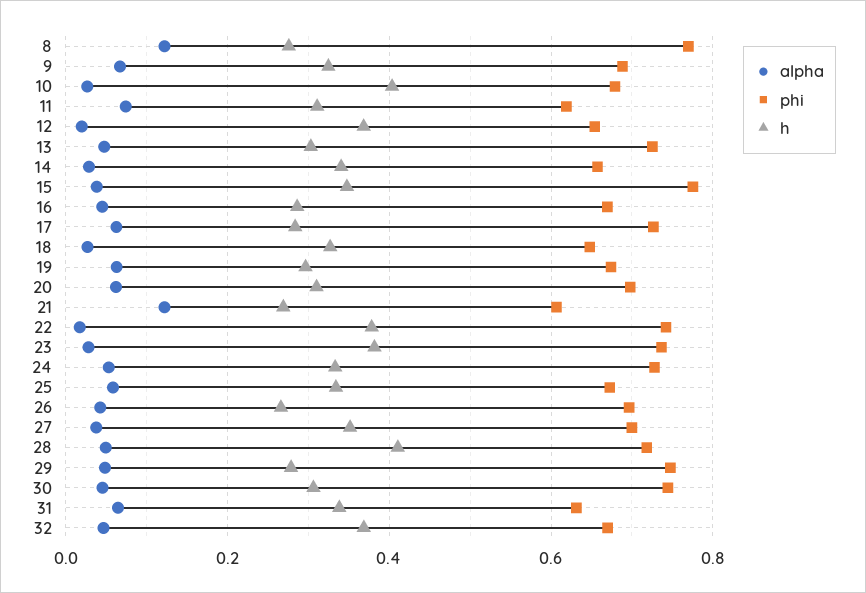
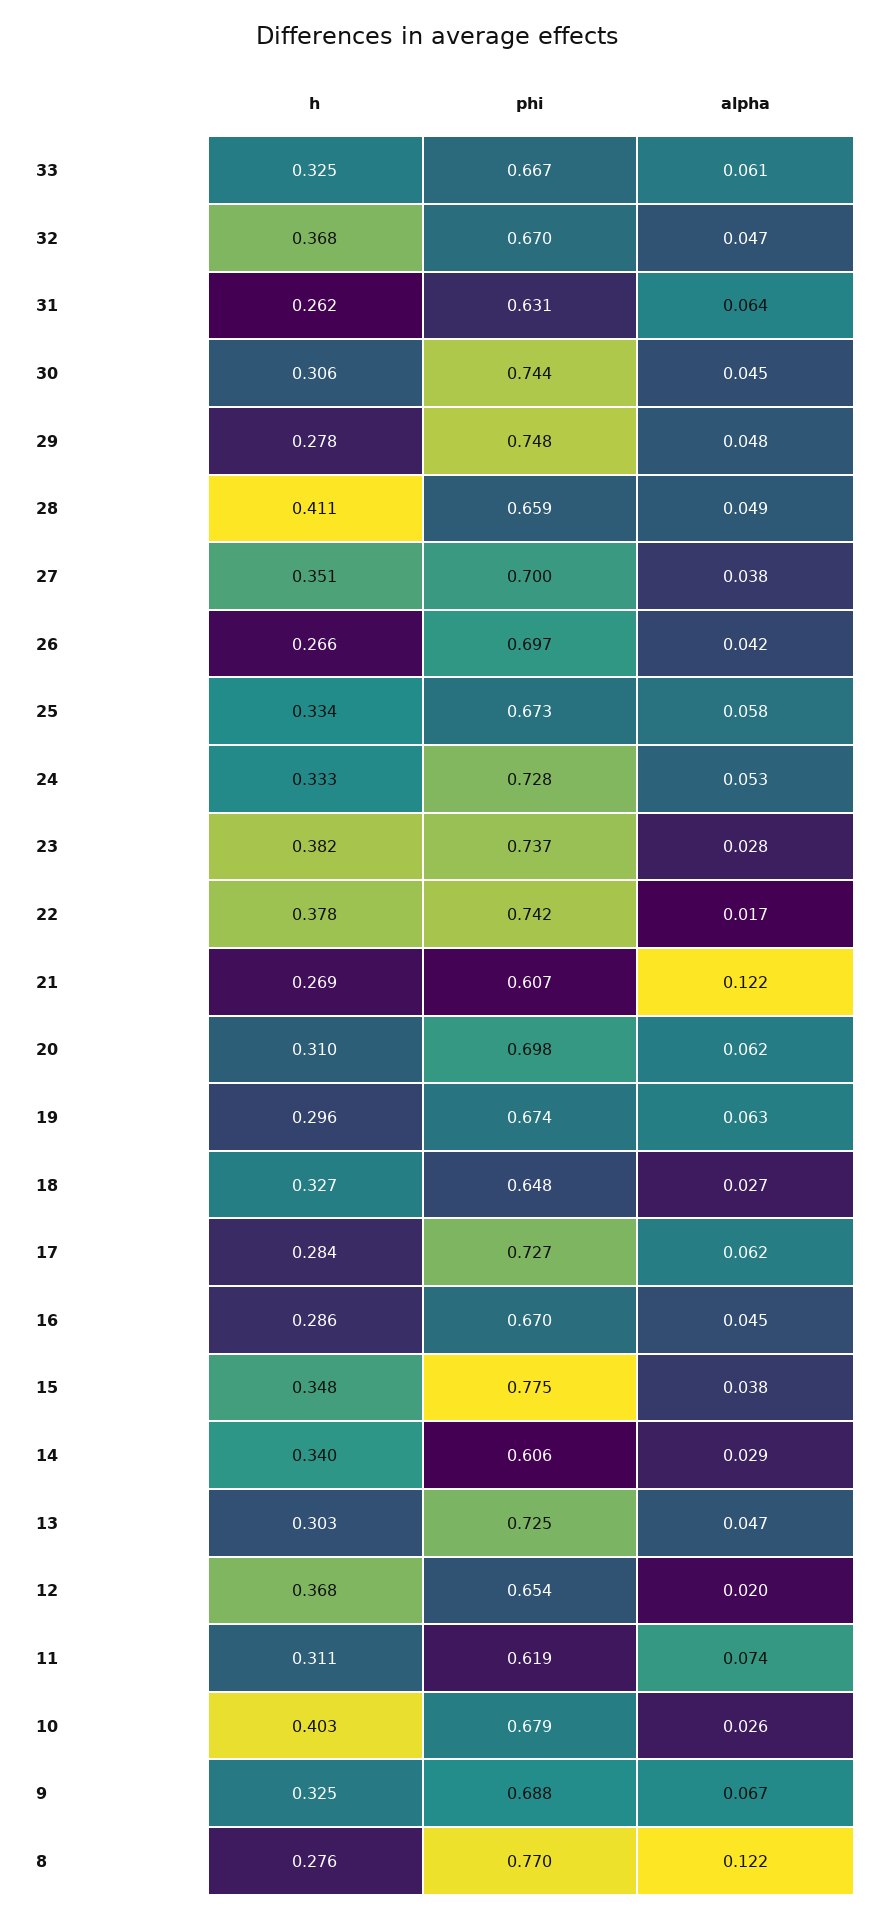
  {
    "alpha": {
      "8": 0.122,
      "9": 0.067,
      "10": 0.026,
      "11": 0.074,
      "12": 0.02,
      "13": 0.047,
      "14": 0.029,
      "15": 0.038,
      "16": 0.045,
      "17": 0.062,
      "18": 0.027,
      "19": 0.063,
      "20": 0.062,
      "21": 0.122,
      "22": 0.017,
      "23": 0.028,
      "24": 0.053,
      "25": 0.058,
      "26": 0.042,
      "27": 0.038,
      "28": 0.049,
      "29": 0.048,
      "30": 0.045,
      "31": 0.064,
-     "32": 0.047
+     "32": 0.047,
+     "33": 0.061
    },
    "phi": {
      "8": 0.77,
      "9": 0.688,
      "10": 0.679,
      "11": 0.619,
      "12": 0.654,
      "13": 0.725,
-     "14": 0.66,
+     "14": 0.606,
      "15": 0.775,
      "16": 0.67,
      "17": 0.727,
      "18": 0.648,
      "19": 0.674,
      "20": 0.698,
      "21": 0.607,
      "22": 0.742,
      "23": 0.737,
      "24": 0.728,
      "25": 0.673,
      "26": 0.697,
      "27": 0.7,
-     "28": 0.72,
+     "28": 0.659,
      "29": 0.748,
      "30": 0.744,
      "31": 0.631,
-     "32": 0.67
+     "32": 0.67,
+     "33": 0.667
    },
    "h": {
      "8": 0.276,
      "9": 0.325,
      "10": 0.403,
      "11": 0.311,
      "12": 0.368,
      "13": 0.303,
      "14": 0.34,
      "15": 0.348,
      "16": 0.286,
      "17": 0.284,
      "18": 0.327,
      "19": 0.296,
      "20": 0.31,
      "21": 0.269,
      "22": 0.378,
      "23": 0.382,
      "24": 0.333,
      "25": 0.334,
      "26": 0.266,
      "27": 0.351,
      "28": 0.411,
      "29": 0.278,
      "30": 0.306,
-     "31": 0.34,
+     "31": 0.262,
-     "32": 0.368
+     "32": 0.368,
+     "33": 0.325
    }
  }

